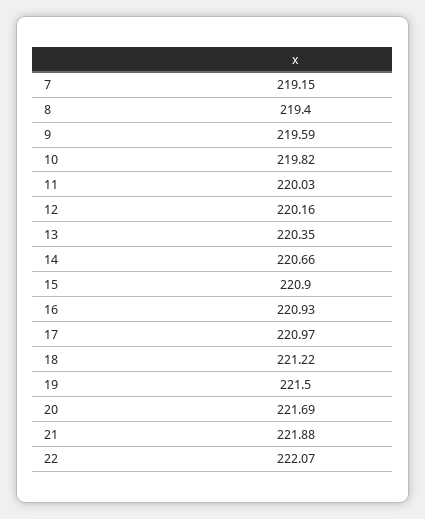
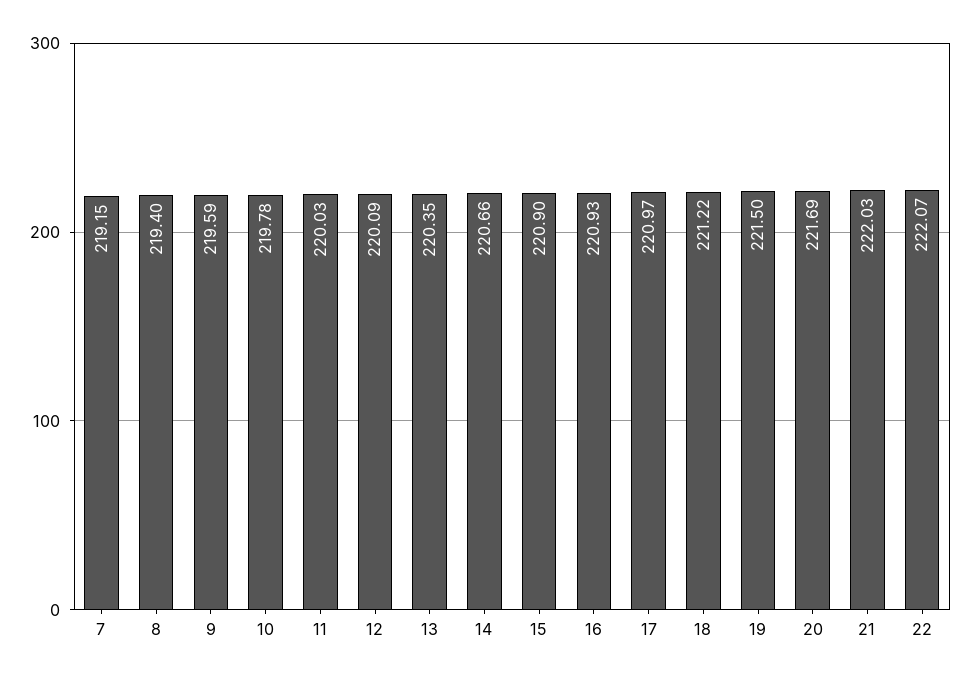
  {
    "7": 219.15,
    "8": 219.4,
    "9": 219.59,
-   "10": 219.82,
+   "10": 219.78,
    "11": 220.03,
-   "12": 220.16,
+   "12": 220.09,
    "13": 220.35,
    "14": 220.66,
    "15": 220.9,
    "16": 220.93,
    "17": 220.97,
    "18": 221.22,
    "19": 221.5,
    "20": 221.69,
-   "21": 221.88,
+   "21": 222.03,
    "22": 222.07
  }

